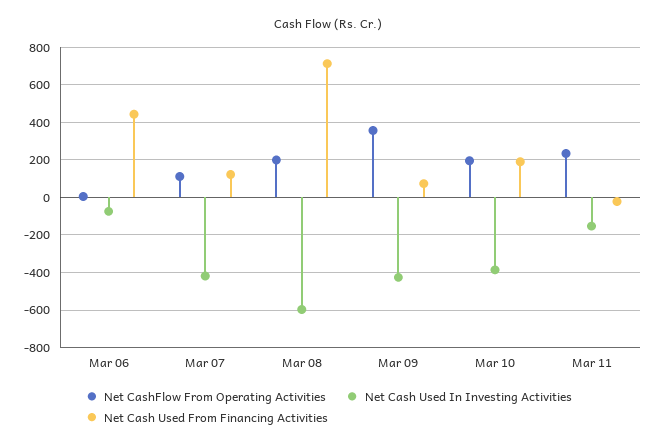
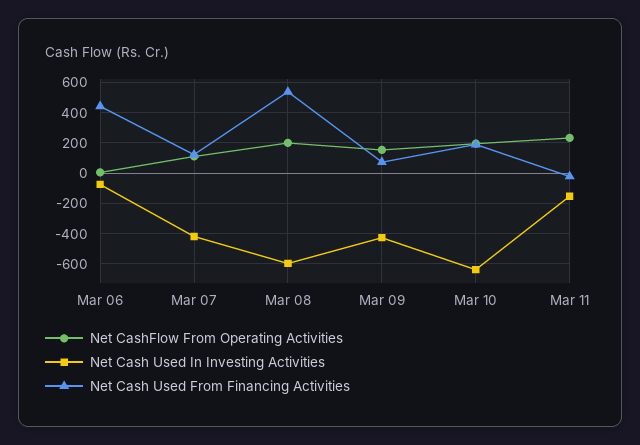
  {
    "Net CashFlow From Operating Activities": {
      "Mar 06": 0,
      "Mar 07": 100,
      "Mar 08": 200,
-     "Mar 09": 350,
+     "Mar 09": 150,
      "Mar 10": 200,
      "Mar 11": 250
    },
    "Net Cash Used In Investing Activities": {
      "Mar 06": -50,
      "Mar 07": -400,
      "Mar 08": -600,
      "Mar 09": -450,
-     "Mar 10": -400,
+     "Mar 10": -650,
      "Mar 11": -150
    },
    "Net Cash Used From Financing Activities": {
      "Mar 06": 450,
      "Mar 07": 100,
-     "Mar 08": 700,
+     "Mar 08": 550,
      "Mar 09": 50,
      "Mar 10": 200,
      "Mar 11": 0
    }
  }

